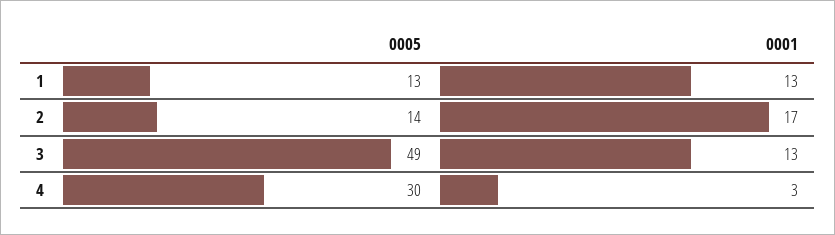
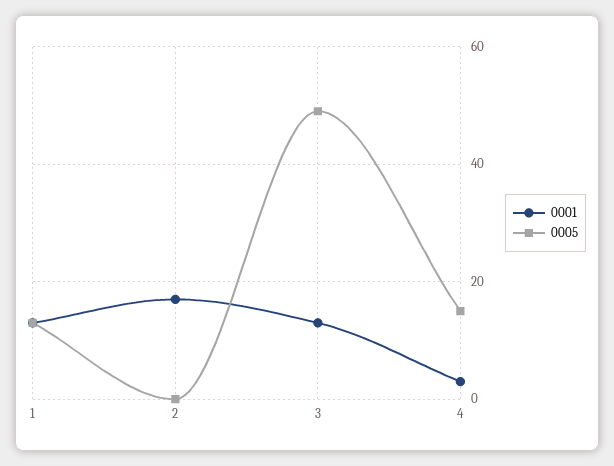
  {
    "0005": {
      "1": 13,
-     "2": 14,
+     "2": 0,
      "3": 49,
-     "4": 30
+     "4": 15
    },
    "0001": {
      "1": 13,
      "2": 17,
      "3": 13,
      "4": 3
    }
  }

